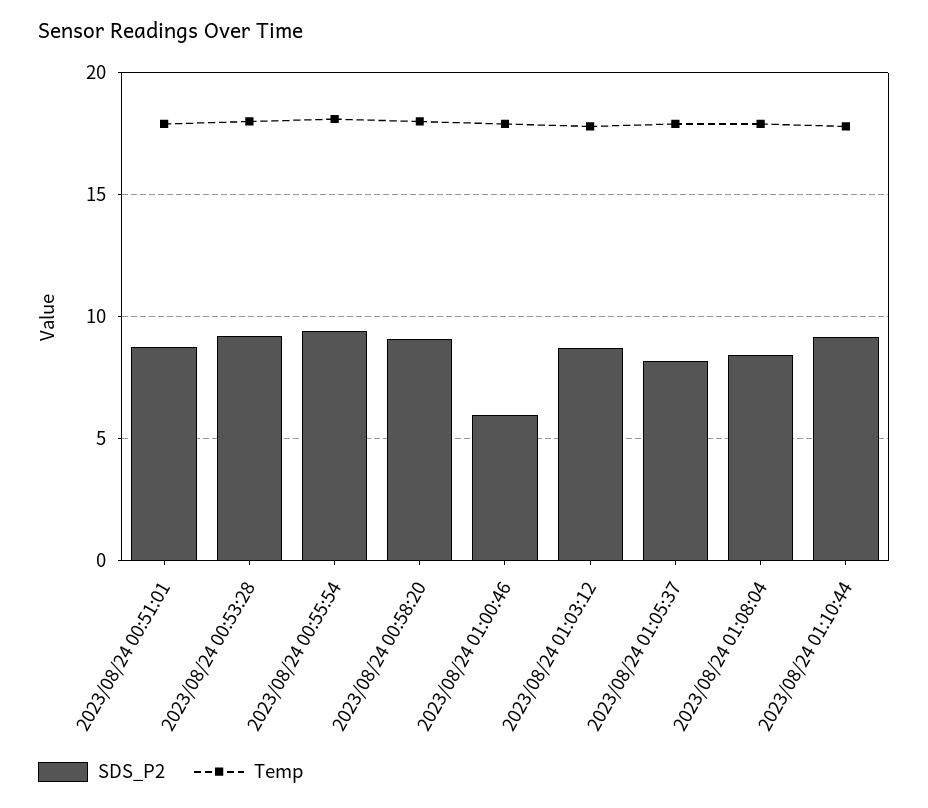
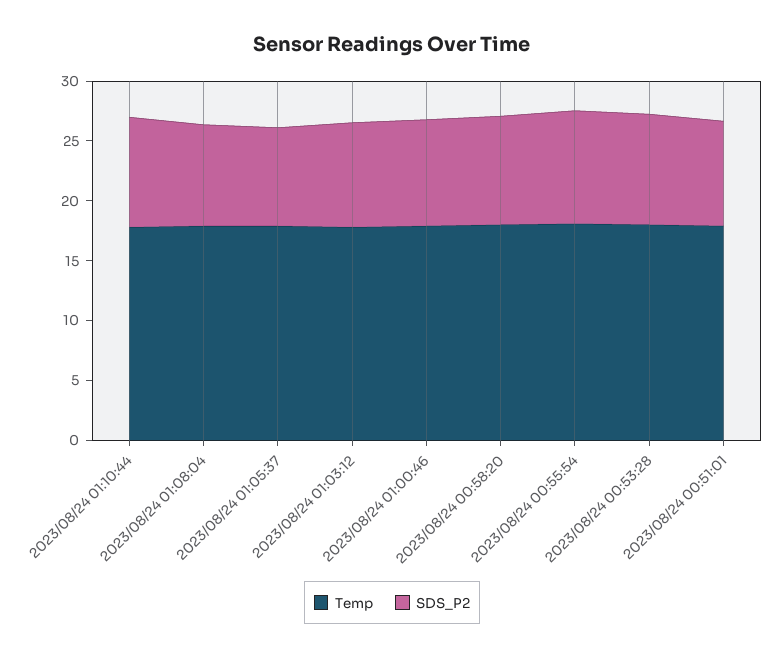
  {
    "SDS_P2": {
      "2023/08/24 00:51:01": 9,
      "2023/08/24 00:53:28": 9,
      "2023/08/24 00:55:54": 9.5,
      "2023/08/24 00:58:20": 9,
-     "2023/08/24 01:00:46": 6,
+     "2023/08/24 01:00:46": 9,
      "2023/08/24 01:03:12": 8.5,
      "2023/08/24 01:05:37": 8,
      "2023/08/24 01:08:04": 8.5,
      "2023/08/24 01:10:44": 9
    },
    "Temp": {
      "2023/08/24 00:51:01": 18,
      "2023/08/24 00:53:28": 18,
      "2023/08/24 00:55:54": 18,
      "2023/08/24 00:58:20": 18,
      "2023/08/24 01:00:46": 18,
      "2023/08/24 01:03:12": 18,
      "2023/08/24 01:05:37": 18,
      "2023/08/24 01:08:04": 18,
      "2023/08/24 01:10:44": 18
    }
  }

